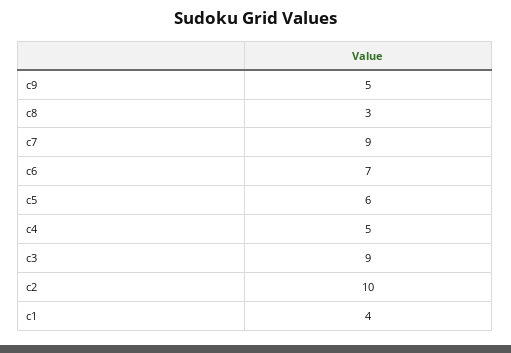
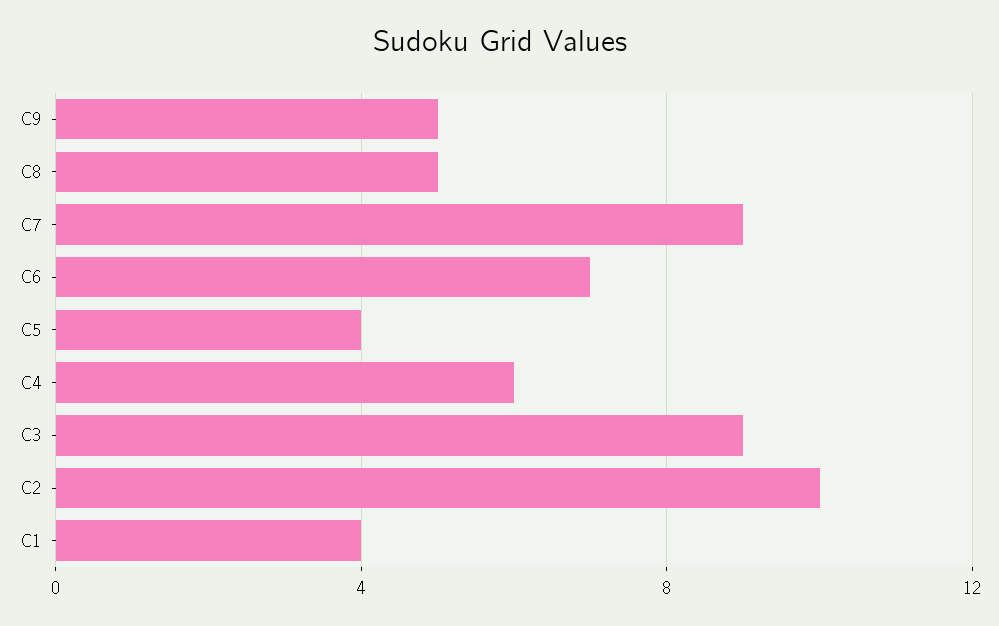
  {
    "c9": 5,
-   "c8": 3,
+   "c8": 5,
    "c7": 9,
    "c6": 7,
-   "c5": 6,
+   "c5": 4,
-   "c4": 5,
+   "c4": 6,
    "c3": 9,
    "c2": 10,
    "c1": 4
  }

